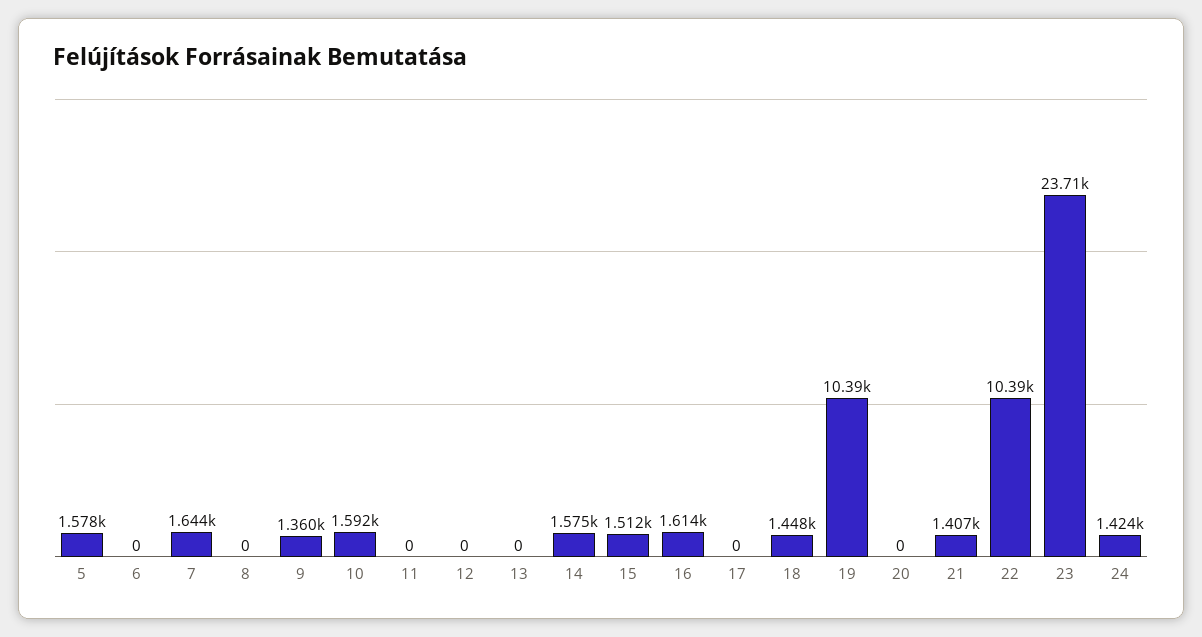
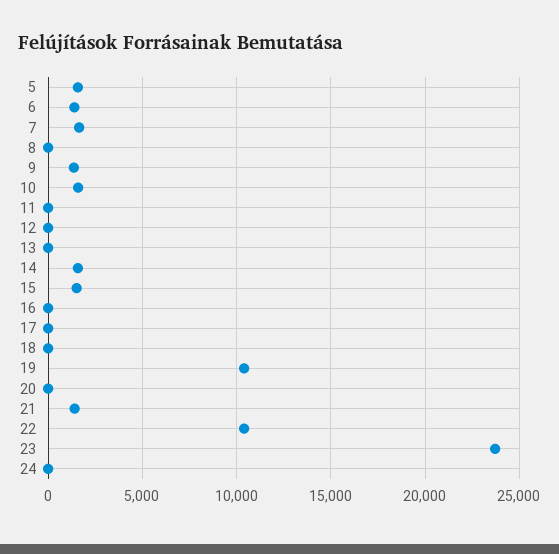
  {
    "5": 1578,
-   "6": 0,
+   "6": 1500,
    "7": 1644,
    "8": 0,
    "9": 1360,
    "10": 1592,
    "11": 0,
    "12": 0,
    "13": 0,
    "14": 1575,
    "15": 1512,
-   "16": 1614,
+   "16": 0,
    "17": 0,
-   "18": 1448,
+   "18": 0,
    "19": 10390,
    "20": 0,
    "21": 1407,
    "22": 10390,
    "23": 23710,
-   "24": 1424
+   "24": 0
  }

